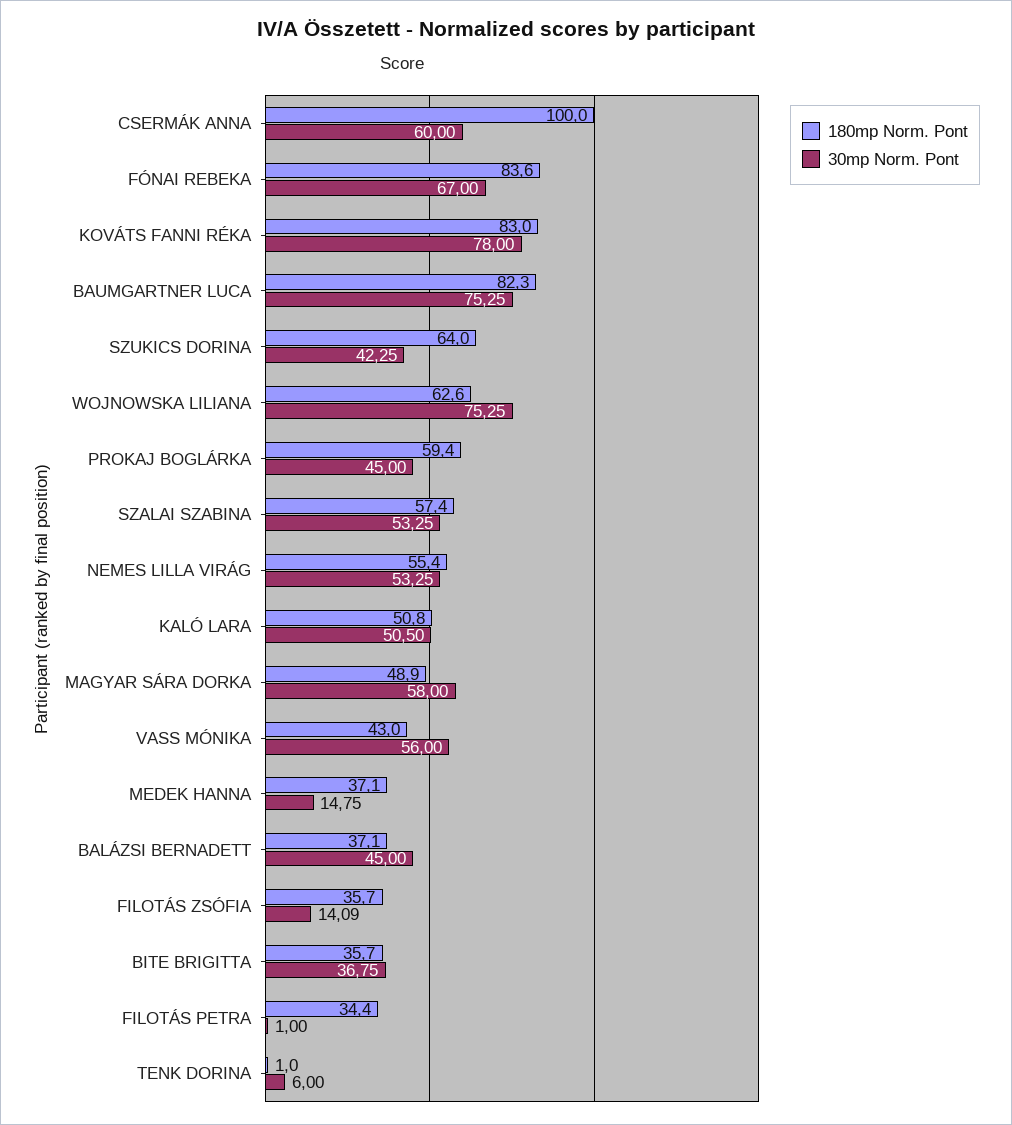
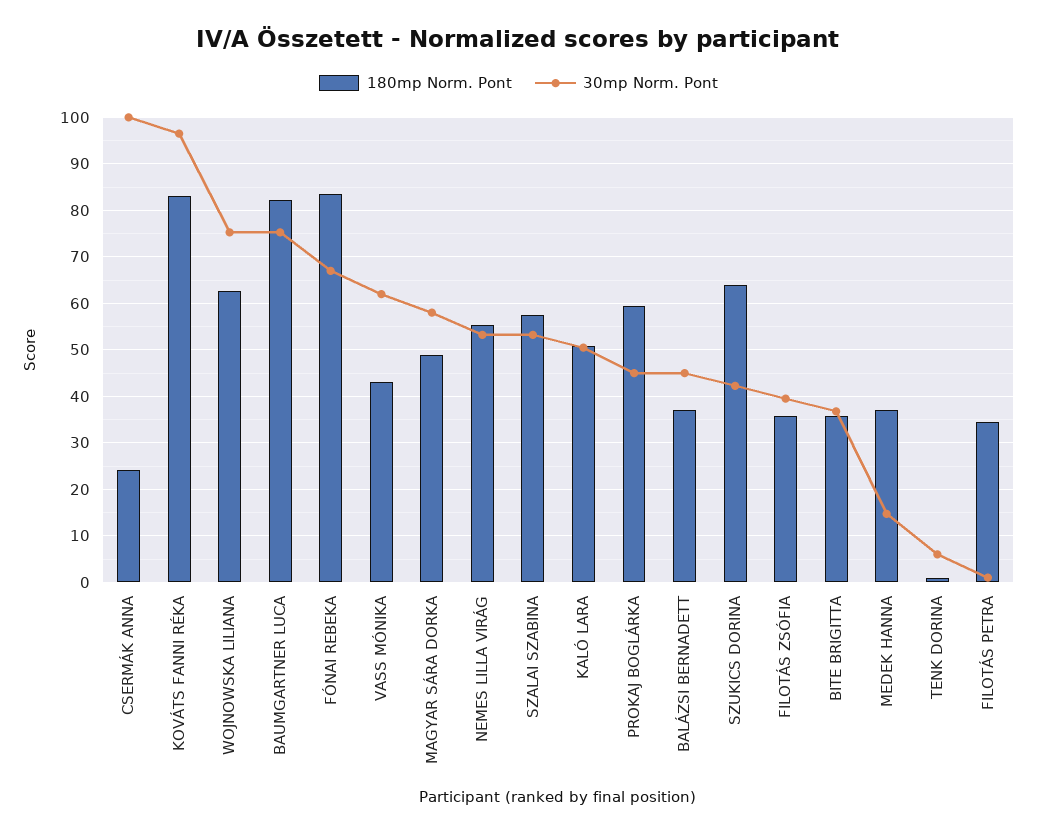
  {
    "180mp Norm. Pont": {
-     "CSERMÁK ANNA": 100,
+     "CSERMÁK ANNA": 24,
      "FÓNAI REBEKA": 83.6,
      "KOVÁTS FANNI RÉKA": 83,
      "BAUMGARTNER LUCA": 82.3,
      "SZUKICS DORINA": 64,
      "WOJNOWSKA LILIANA": 62.6,
      "PROKAJ BOGLÁRKA": 59.4,
      "SZALAI SZABINA": 57.4,
      "NEMES LILLA VIRÁG": 55.4,
      "KALÓ LARA": 50.8,
      "MAGYAR SÁRA DORKA": 48.9,
      "VASS MÓNIKA": 43,
      "MEDEK HANNA": 37.1,
      "BALÁZSI BERNADETT": 37.1,
      "FILOTÁS ZSÓFIA": 35.7,
      "BITE BRIGITTA": 35.7,
      "FILOTÁS PETRA": 34.4,
      "TENK DORINA": 1
    },
    "30mp Norm. Pont": {
-     "CSERMÁK ANNA": 60,
+     "CSERMÁK ANNA": 100,
      "FÓNAI REBEKA": 67,
-     "KOVÁTS FANNI RÉKA": 78,
+     "KOVÁTS FANNI RÉKA": 96,
      "BAUMGARTNER LUCA": 75.25,
      "SZUKICS DORINA": 42.25,
      "WOJNOWSKA LILIANA": 75.25,
      "PROKAJ BOGLÁRKA": 45,
      "SZALAI SZABINA": 53.25,
      "NEMES LILLA VIRÁG": 53.25,
      "KALÓ LARA": 50.5,
      "MAGYAR SÁRA DORKA": 58,
-     "VASS MÓNIKA": 56,
+     "VASS MÓNIKA": 62,
      "MEDEK HANNA": 14.75,
      "BALÁZSI BERNADETT": 45,
-     "FILOTÁS ZSÓFIA": 14.09,
+     "FILOTÁS ZSÓFIA": 40,
      "BITE BRIGITTA": 36.75,
      "FILOTÁS PETRA": 1,
      "TENK DORINA": 6
    }
  }

